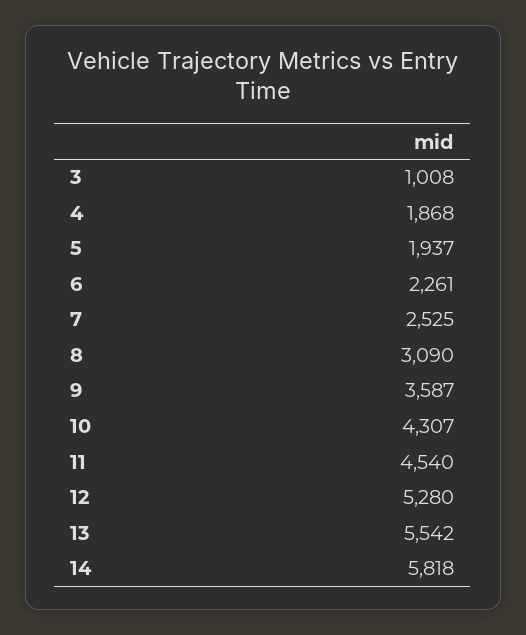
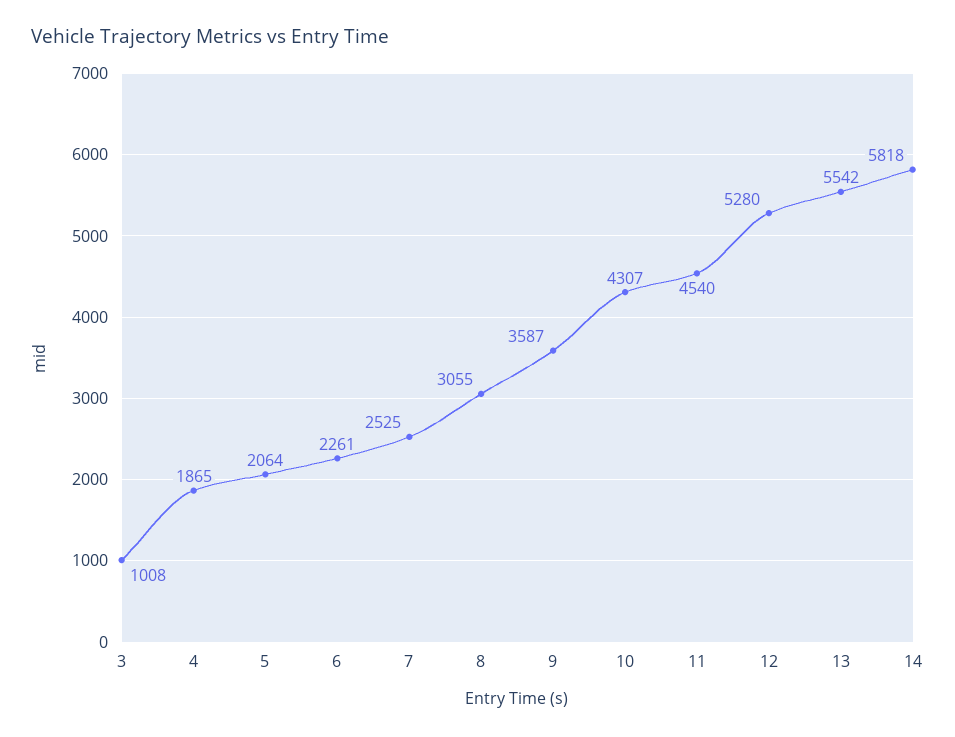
  {
    "3": 1008,
-   "4": 1868,
+   "4": 1865,
-   "5": 1937,
+   "5": 2064,
    "6": 2261,
    "7": 2525,
-   "8": 3090,
+   "8": 3055,
    "9": 3587,
    "10": 4307,
    "11": 4540,
    "12": 5280,
    "13": 5542,
    "14": 5818
  }

